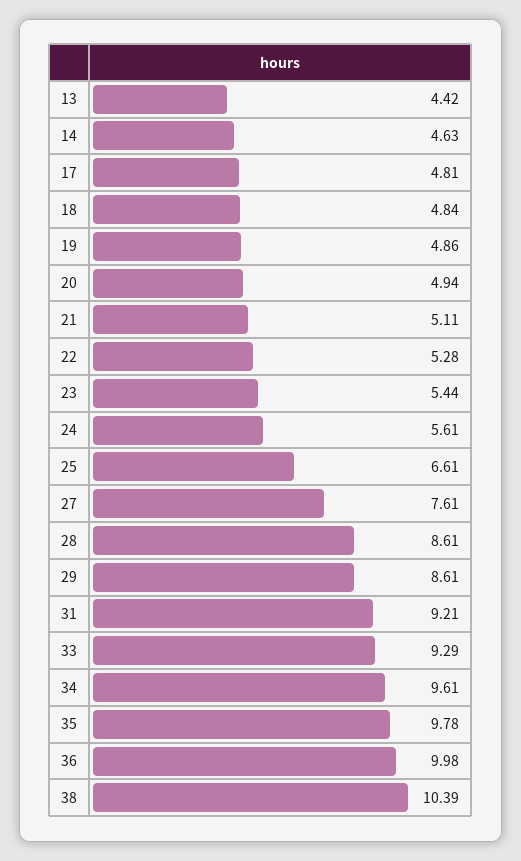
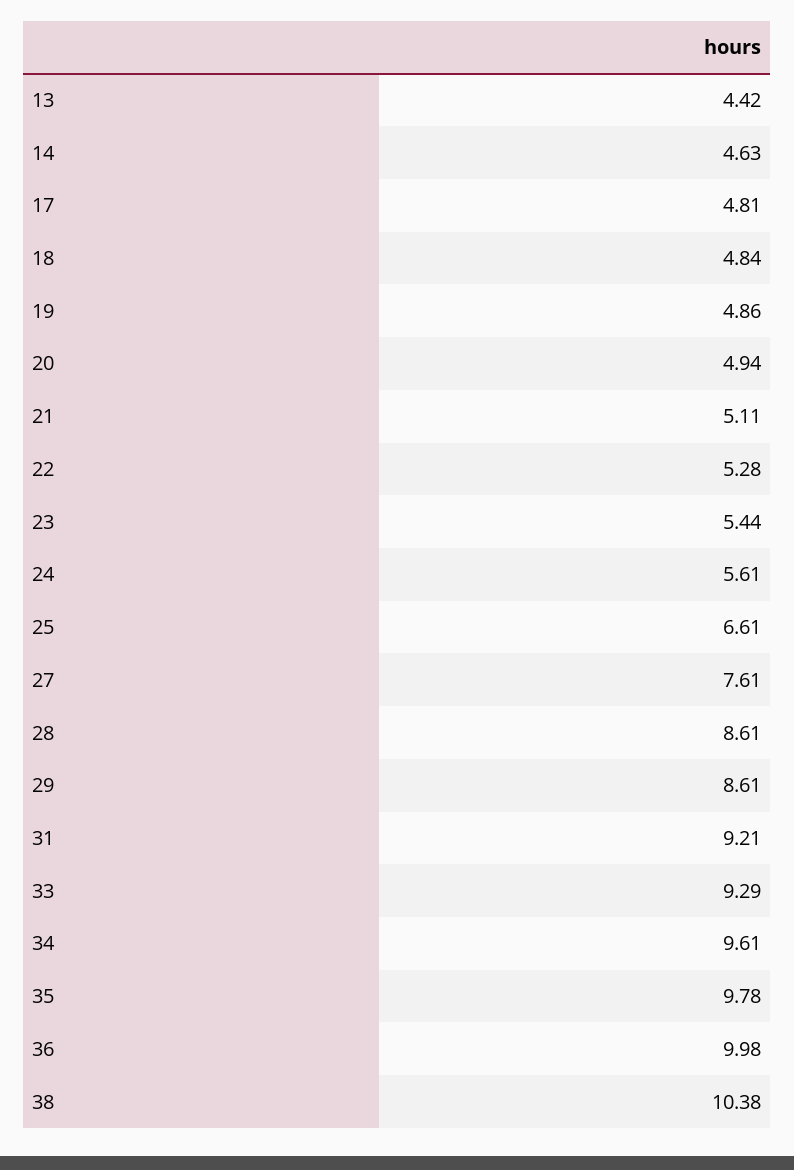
  {
    "13": 4.42,
    "14": 4.63,
    "17": 4.81,
    "18": 4.84,
    "19": 4.86,
    "20": 4.94,
    "21": 5.11,
    "22": 5.28,
    "23": 5.44,
    "24": 5.61,
    "25": 6.61,
    "27": 7.61,
    "28": 8.61,
    "29": 8.61,
    "31": 9.21,
    "33": 9.29,
    "34": 9.61,
    "35": 9.78,
    "36": 9.98,
-   "38": 10.39
+   "38": 10.38
  }

